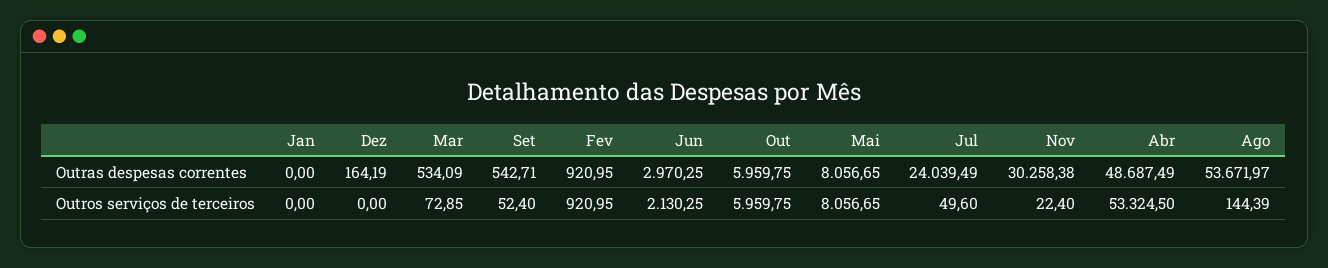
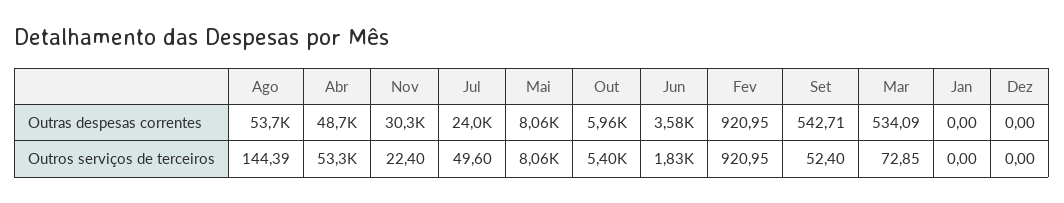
  {
    "Jan": {
      "Outras despesas correntes": 0,
      "Outros serviços de terceiros": 0
    },
    "Dez": {
-     "Outras despesas correntes": 164.19,
+     "Outras despesas correntes": 0,
      "Outros serviços de terceiros": 0
    },
    "Mar": {
      "Outras despesas correntes": 534.09,
      "Outros serviços de terceiros": 72.85
    },
    "Set": {
      "Outras despesas correntes": 542.71,
      "Outros serviços de terceiros": 52.4
    },
    "Fev": {
      "Outras despesas correntes": 920.95,
      "Outros serviços de terceiros": 920.95
    },
    "Jun": {
-     "Outras despesas correntes": 2970.25,
+     "Outras despesas correntes": 3580,
-     "Outros serviços de terceiros": 2130.25
+     "Outros serviços de terceiros": 1830
    },
    "Out": {
      "Outras despesas correntes": 5959.75,
-     "Outros serviços de terceiros": 5959.75
+     "Outros serviços de terceiros": 5400
    },
    "Mai": {
      "Outras despesas correntes": 8056.65,
      "Outros serviços de terceiros": 8056.65
    },
    "Jul": {
      "Outras despesas correntes": 24039.49,
      "Outros serviços de terceiros": 49.6
    },
    "Nov": {
      "Outras despesas correntes": 30258.38,
      "Outros serviços de terceiros": 22.4
    },
    "Abr": {
      "Outras despesas correntes": 48687.49,
      "Outros serviços de terceiros": 53324.5
    },
    "Ago": {
      "Outras despesas correntes": 53671.97,
      "Outros serviços de terceiros": 144.39
    }
  }

